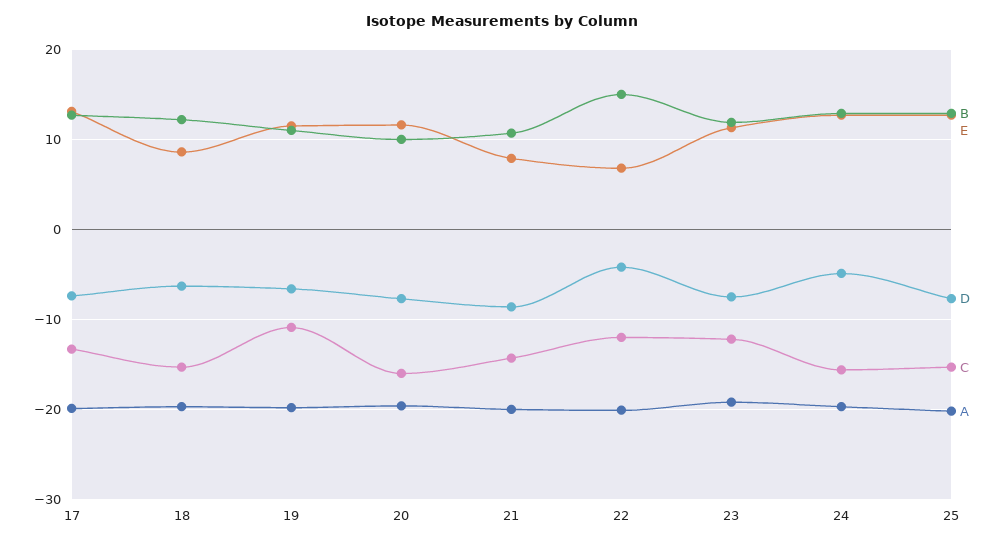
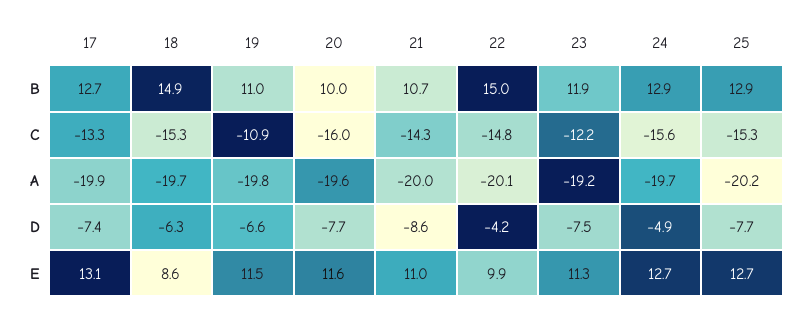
  {
    "B": {
      "17": 12.7,
-     "18": 12,
+     "18": 14.9,
      "19": 11,
      "20": 10,
      "21": 10.7,
      "22": 15,
      "23": 11.9,
      "24": 12.9,
      "25": 12.9
    },
    "E": {
      "17": 13.1,
      "18": 8.6,
      "19": 11.5,
      "20": 11.6,
-     "21": 8,
+     "21": 11,
-     "22": 7,
+     "22": 9.9,
      "23": 11.3,
      "24": 12.7,
      "25": 12.7
    },
    "D": {
      "17": -7.4,
      "18": -6.3,
      "19": -6.6,
      "20": -7.7,
      "21": -8.6,
      "22": -4.2,
      "23": -7.5,
      "24": -4.9,
      "25": -7.7
    },
    "C": {
      "17": -13.3,
      "18": -15.3,
      "19": -10.9,
      "20": -16,
      "21": -14.3,
-     "22": -12,
+     "22": -14.8,
      "23": -12.2,
      "24": -15.6,
      "25": -15.3
    },
    "A": {
      "17": -19.9,
      "18": -19.7,
      "19": -19.8,
      "20": -19.6,
      "21": -20,
      "22": -20.1,
      "23": -19.2,
      "24": -19.7,
      "25": -20.2
    }
  }

